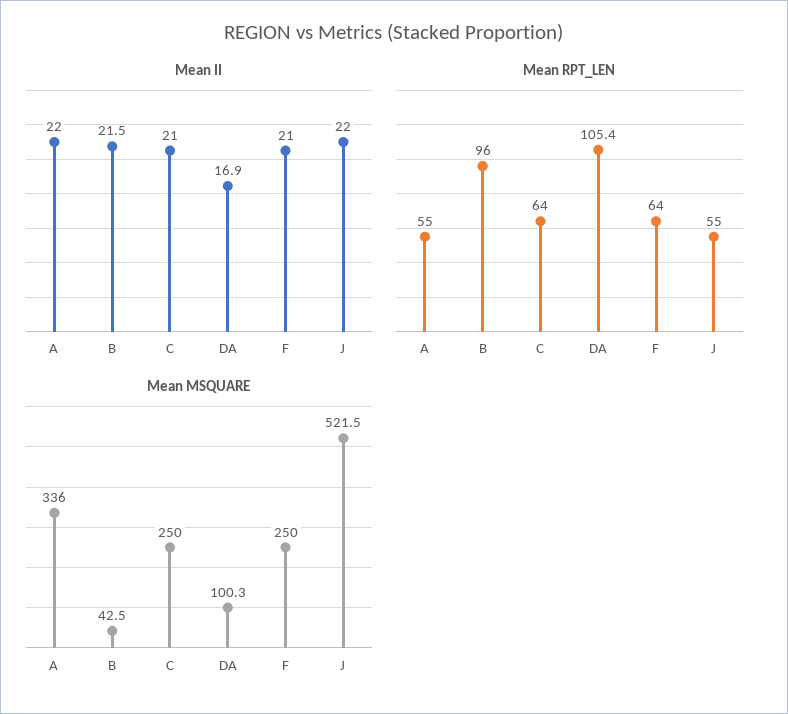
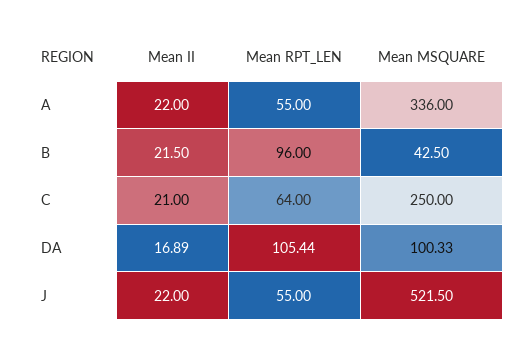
  {
    "Mean II": {
      "A": 22,
      "B": 21.5,
      "C": 21,
      "DA": 16.89,
-     "F": 21,
      "J": 22
    },
    "Mean RPT_LEN": {
      "A": 55,
      "B": 96,
      "C": 64,
      "DA": 105.44,
-     "F": 64,
      "J": 55
    },
    "Mean MSQUARE": {
      "A": 336,
      "B": 42.5,
      "C": 250,
      "DA": 100.33,
-     "F": 250,
      "J": 521.5
    }
  }

